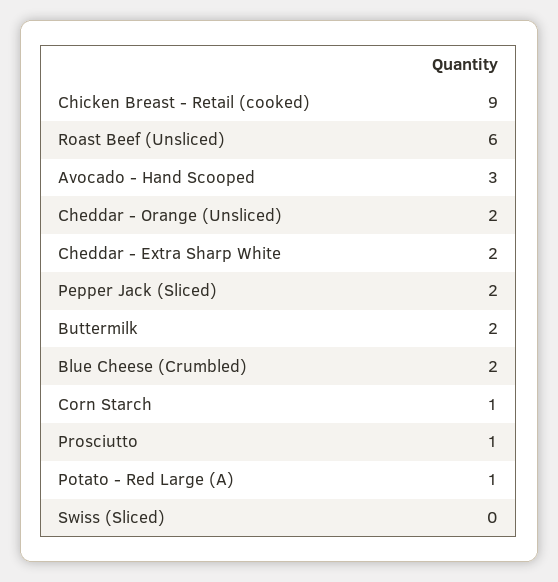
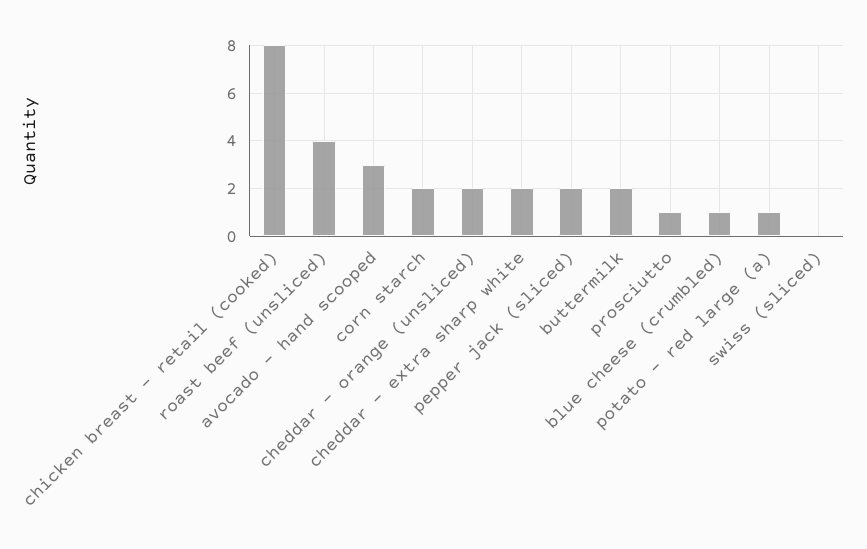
  {
-   "Chicken Breast - Retail (cooked)": 9,
+   "Chicken Breast - Retail (cooked)": 8,
-   "Roast Beef (Unsliced)": 6,
+   "Roast Beef (Unsliced)": 4,
    "Avocado - Hand Scooped": 3,
    "Cheddar - Orange (Unsliced)": 2,
    "Cheddar - Extra Sharp White": 2,
    "Pepper Jack (Sliced)": 2,
    "Buttermilk": 2,
-   "Blue Cheese (Crumbled)": 2,
+   "Blue Cheese (Crumbled)": 1,
-   "Corn Starch": 1,
+   "Corn Starch": 2,
    "Prosciutto": 1,
    "Potato - Red Large (A)": 1,
    "Swiss (Sliced)": 0
  }

